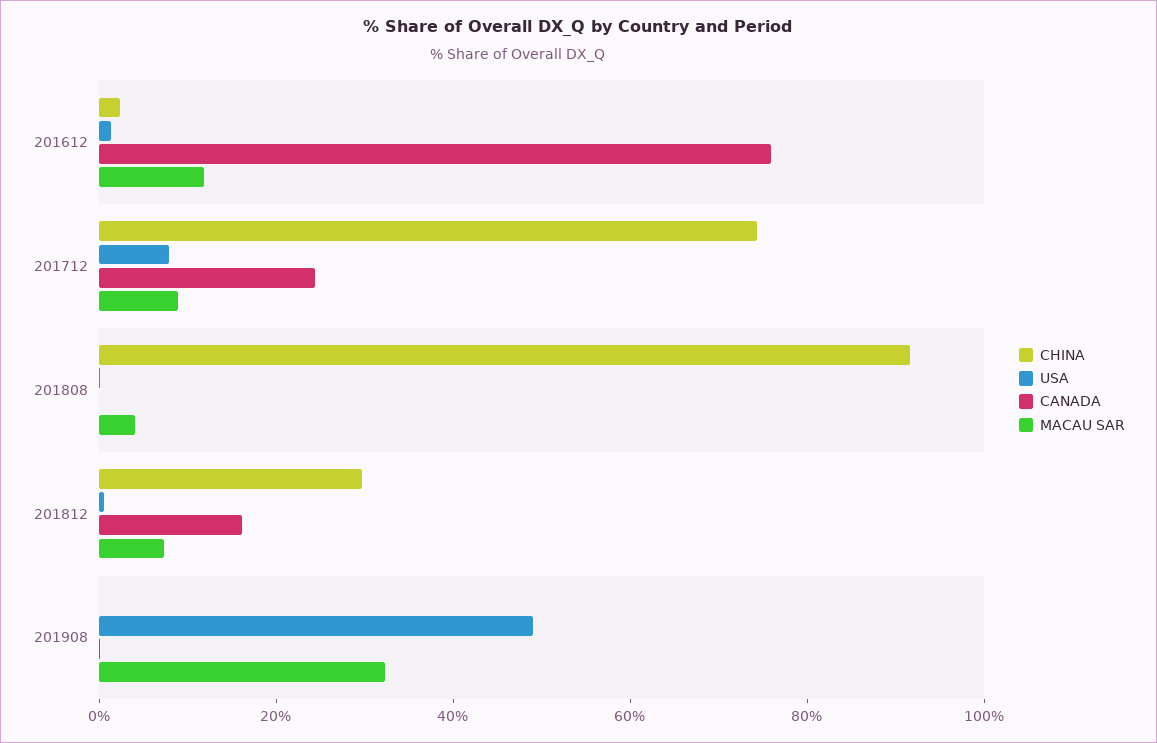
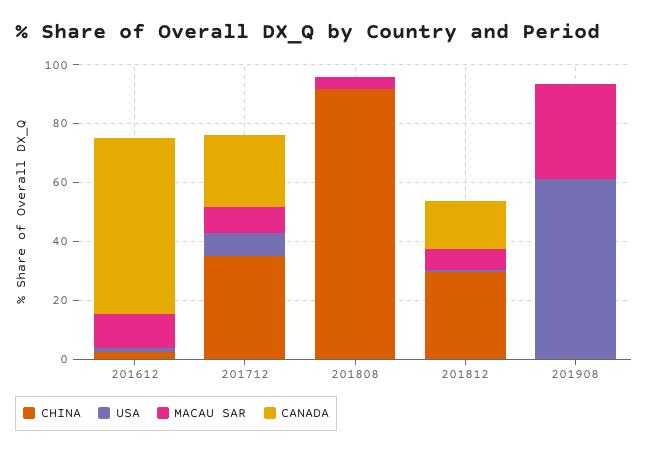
  {
    "CHINA": {
      "201612": 0,
-     "201712": 75,
+     "201712": 35,
      "201808": 90,
      "201812": 30,
      "201908": 0
    },
    "USA": {
      "201612": 0,
      "201712": 10,
      "201808": 0,
      "201812": 0,
-     "201908": 50
+     "201908": 60
    },
    "CANADA": {
-     "201612": 75,
+     "201612": 60,
      "201712": 25,
      "201808": 0,
      "201812": 15,
      "201908": 0
    },
    "MACAU SAR": {
      "201612": 10,
      "201712": 10,
      "201808": 5,
      "201812": 5,
      "201908": 30
    }
  }

